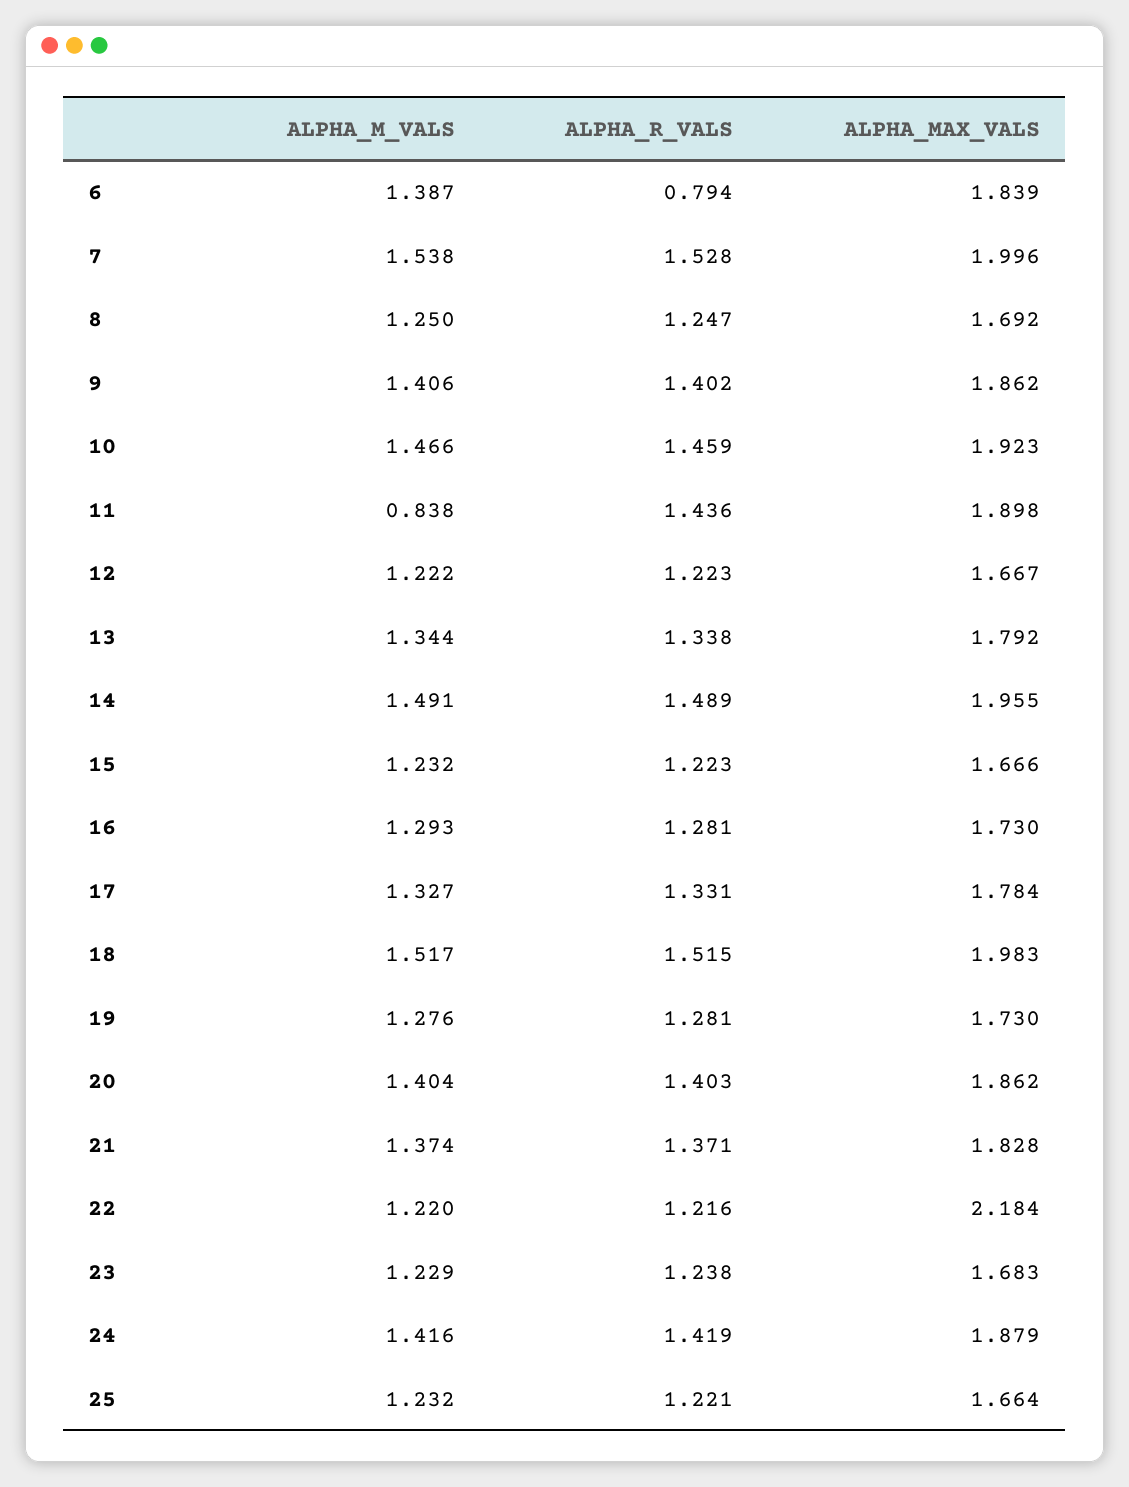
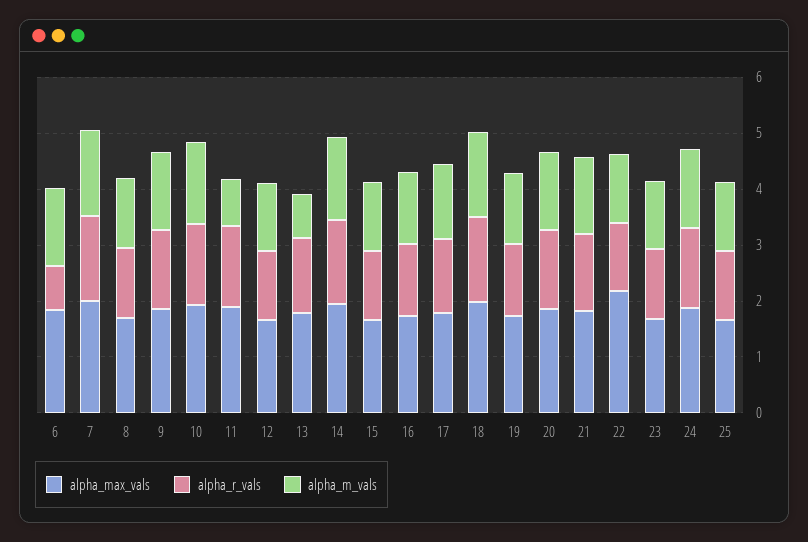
  {
    "ALPHA_M_VALS": {
      "6": 1.387,
      "7": 1.538,
      "8": 1.25,
      "9": 1.406,
      "10": 1.466,
      "11": 0.838,
      "12": 1.222,
-     "13": 1.344,
+     "13": 0.8,
      "14": 1.491,
      "15": 1.232,
      "16": 1.293,
      "17": 1.327,
      "18": 1.517,
      "19": 1.276,
      "20": 1.404,
      "21": 1.374,
      "22": 1.22,
      "23": 1.229,
      "24": 1.416,
      "25": 1.232
    },
    "ALPHA_R_VALS": {
      "6": 0.794,
      "7": 1.528,
      "8": 1.247,
      "9": 1.402,
      "10": 1.459,
      "11": 1.436,
      "12": 1.223,
      "13": 1.338,
      "14": 1.489,
      "15": 1.223,
      "16": 1.281,
      "17": 1.331,
      "18": 1.515,
      "19": 1.281,
      "20": 1.403,
      "21": 1.371,
      "22": 1.216,
      "23": 1.238,
      "24": 1.419,
      "25": 1.221
    },
    "ALPHA_MAX_VALS": {
      "6": 1.839,
      "7": 1.996,
      "8": 1.692,
      "9": 1.862,
      "10": 1.923,
      "11": 1.898,
      "12": 1.667,
      "13": 1.792,
      "14": 1.955,
      "15": 1.666,
      "16": 1.73,
      "17": 1.784,
      "18": 1.983,
      "19": 1.73,
      "20": 1.862,
      "21": 1.828,
      "22": 2.184,
      "23": 1.683,
      "24": 1.879,
      "25": 1.664
    }
  }

